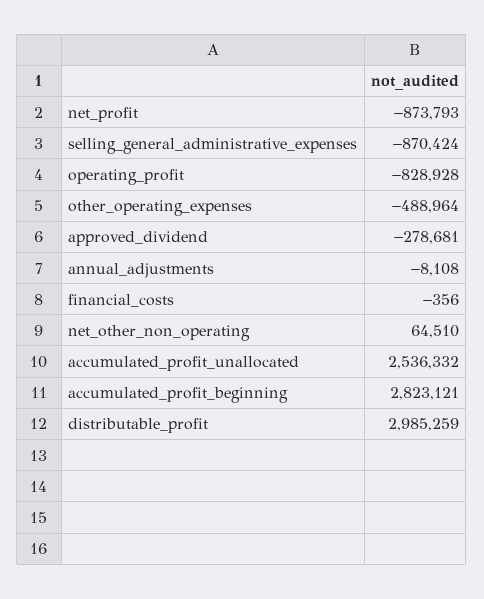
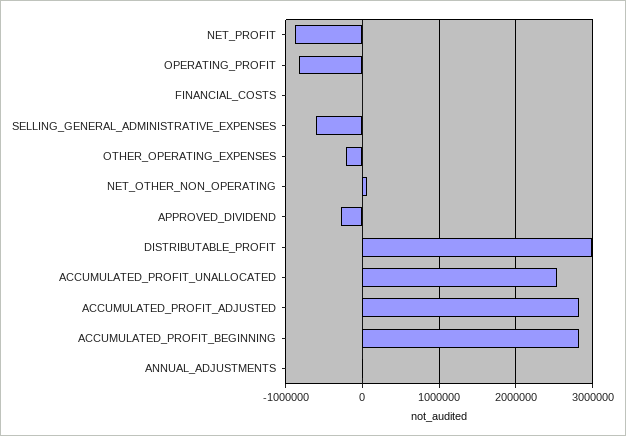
  {
    "net_profit": -873793,
-   "selling_general_administrative_expenses": -870424,
+   "selling_general_administrative_expenses": -600000,
    "operating_profit": -828928,
-   "other_operating_expenses": -488964,
+   "other_operating_expenses": -200000,
    "approved_dividend": -278681,
    "annual_adjustments": -8108,
    "financial_costs": -356,
    "net_other_non_operating": 64510,
    "accumulated_profit_unallocated": 2536332,
    "accumulated_profit_beginning": 2823121,
-   "distributable_profit": 2985259
+   "distributable_profit": 2985259,
+   "ACCUMULATED_PROFIT_ADJUSTED": 2800000
  }

